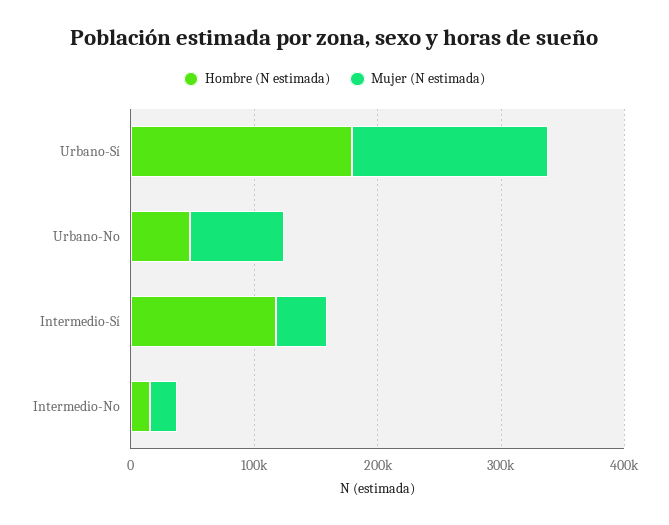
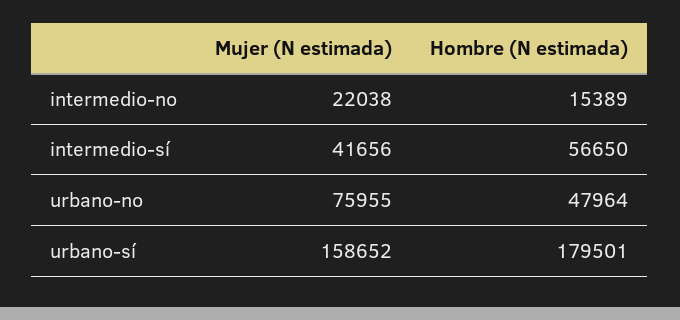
  {
    "Hombre (N estimada)": {
      "Urbano-Sí": 179501,
      "Urbano-No": 47964,
-     "Intermedio-Sí": 120000,
+     "Intermedio-Sí": 56650,
      "Intermedio-No": 15389
    },
    "Mujer (N estimada)": {
      "Urbano-Sí": 158652,
      "Urbano-No": 75955,
      "Intermedio-Sí": 41656,
      "Intermedio-No": 22038
    }
  }

